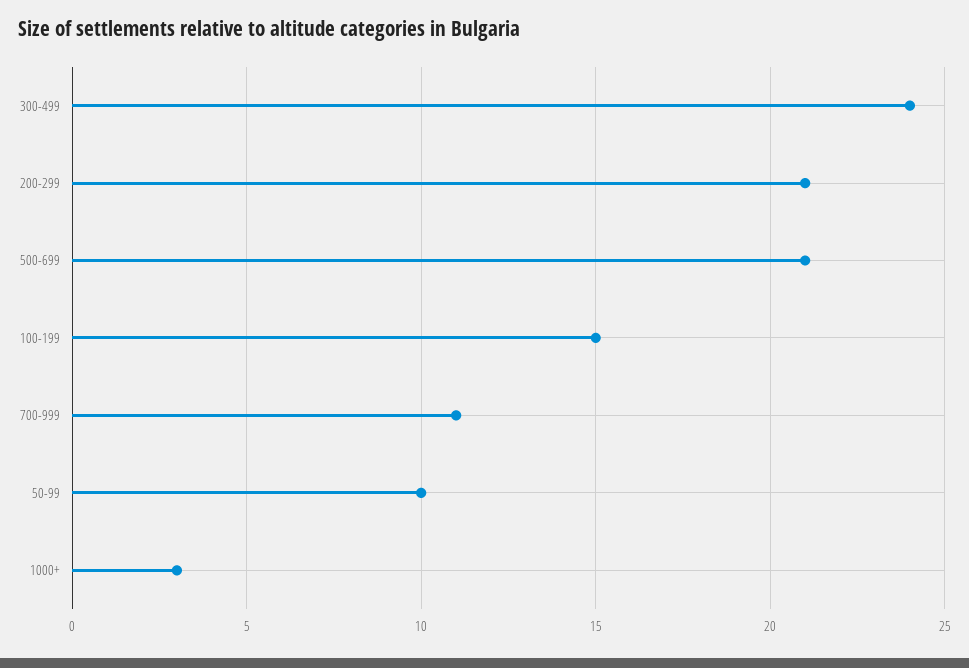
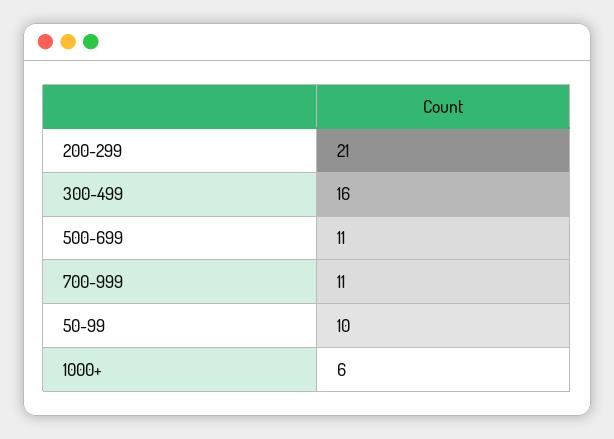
  {
-   "300-499": 24,
+   "300-499": 16,
    "200-299": 21,
-   "500-699": 21,
+   "500-699": 11,
-   "100-199": 15,
    "700-999": 11,
    "50-99": 10,
-   "1000+": 3
+   "1000+": 6
  }

